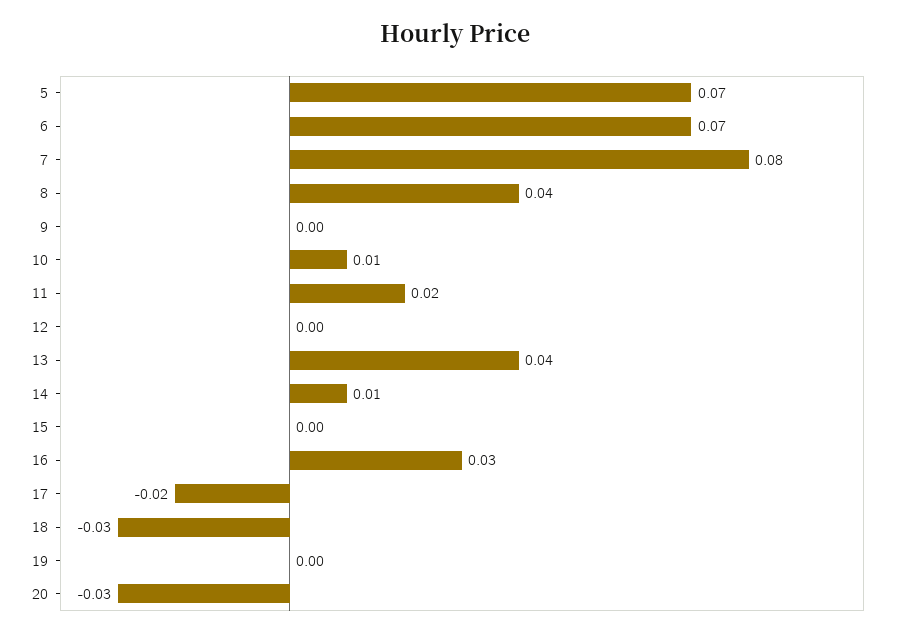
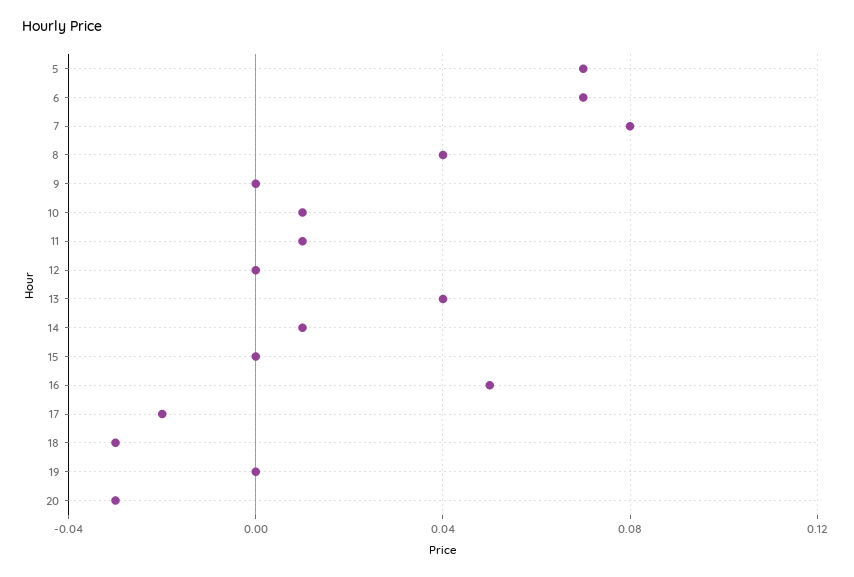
  {
    "5": 0.07,
    "6": 0.07,
    "7": 0.08,
    "8": 0.04,
    "9": 0,
    "10": 0.01,
-   "11": 0.02,
+   "11": 0.01,
    "12": 0,
    "13": 0.04,
    "14": 0.01,
    "15": 0,
-   "16": 0.03,
+   "16": 0.05,
    "17": -0.02,
    "18": -0.03,
    "19": 0,
    "20": -0.03
  }

